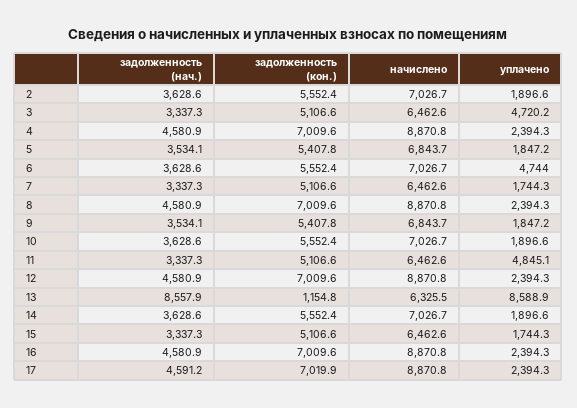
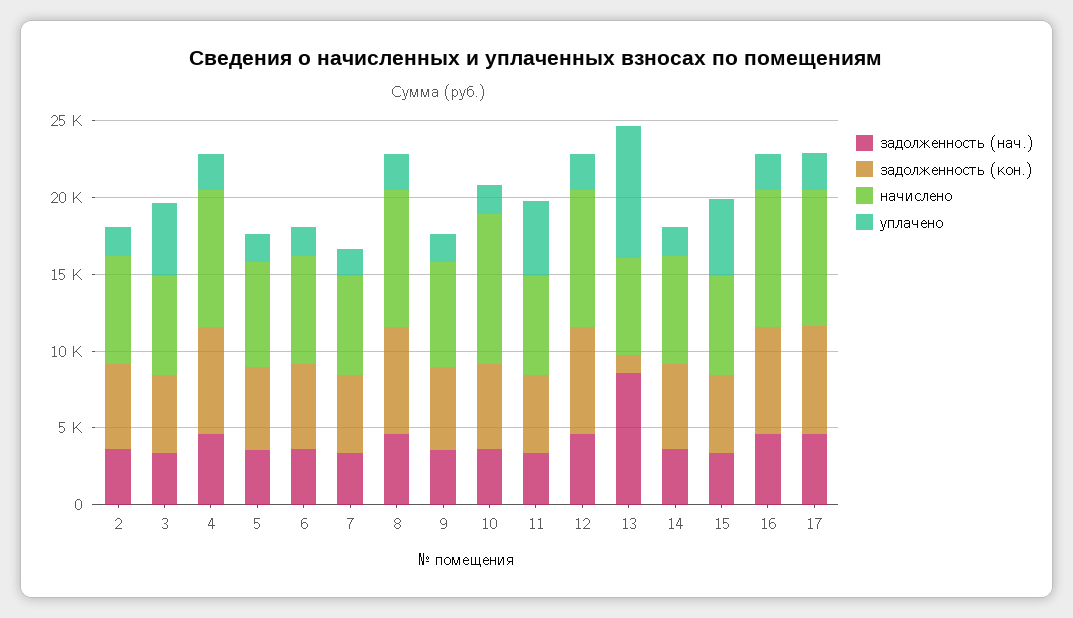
  {
    "задолженность (нач.)": {
      "2": 3628.6,
      "3": 3337.3,
      "4": 4580.9,
      "5": 3534.1,
      "6": 3628.6,
      "7": 3337.3,
      "8": 4580.9,
      "9": 3534.1,
      "10": 3628.6,
      "11": 3337.3,
      "12": 4580.9,
      "13": 8557.9,
      "14": 3628.6,
      "15": 3337.3,
      "16": 4580.9,
      "17": 4591.2
    },
    "задолженность (кон.)": {
      "2": 5552.4,
      "3": 5106.6,
      "4": 7009.6,
      "5": 5407.8,
      "6": 5552.4,
      "7": 5106.6,
      "8": 7009.6,
      "9": 5407.8,
      "10": 5552.4,
      "11": 5106.6,
      "12": 7009.6,
      "13": 1154.8,
      "14": 5552.4,
      "15": 5106.6,
      "16": 7009.6,
      "17": 7019.9
    },
    "начислено": {
      "2": 7026.7,
      "3": 6462.6,
      "4": 8870.8,
      "5": 6843.7,
      "6": 7026.7,
      "7": 6462.6,
      "8": 8870.8,
      "9": 6843.7,
-     "10": 7026.7,
+     "10": 10000,
      "11": 6462.6,
      "12": 8870.8,
      "13": 6325.5,
      "14": 7026.7,
      "15": 6462.6,
      "16": 8870.8,
      "17": 8870.8
    },
    "уплачено": {
      "2": 1896.6,
      "3": 4720.2,
      "4": 2394.3,
      "5": 1847.2,
-     "6": 4744,
+     "6": 2000,
      "7": 1744.3,
      "8": 2394.3,
      "9": 1847.2,
      "10": 1896.6,
      "11": 4845.1,
      "12": 2394.3,
      "13": 8588.9,
      "14": 1896.6,
-     "15": 1744.3,
+     "15": 5000,
      "16": 2394.3,
      "17": 2394.3
    }
  }

